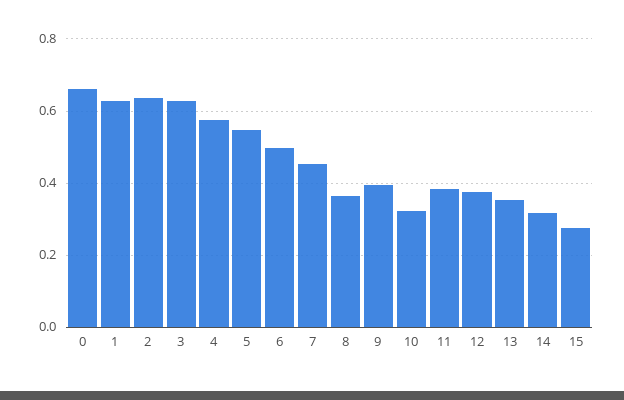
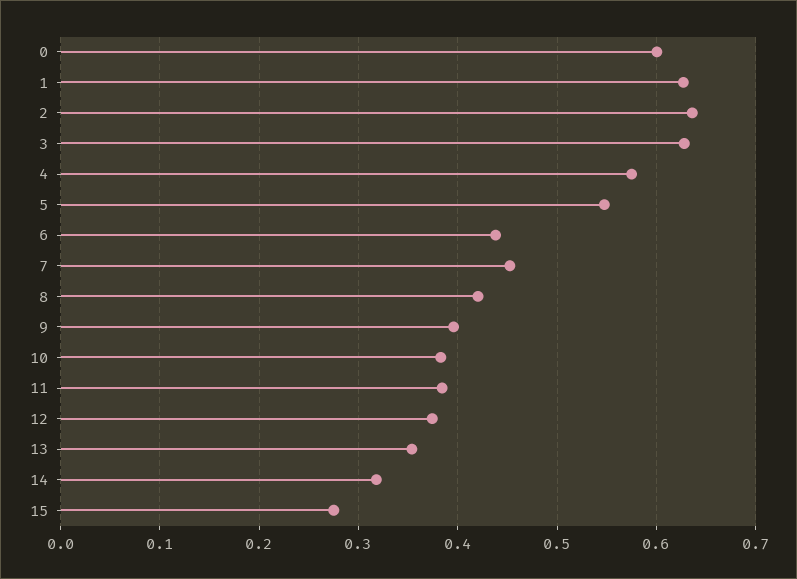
  {
-   "0": 0.66,
+   "0": 0.6,
    "1": 0.63,
    "2": 0.64,
    "3": 0.63,
    "4": 0.58,
    "5": 0.55,
-   "6": 0.5,
+   "6": 0.44,
    "7": 0.45,
-   "8": 0.36,
+   "8": 0.42,
    "9": 0.4,
-   "10": 0.32,
+   "10": 0.38,
    "11": 0.38,
    "12": 0.37,
    "13": 0.35,
    "14": 0.32,
    "15": 0.28
  }

